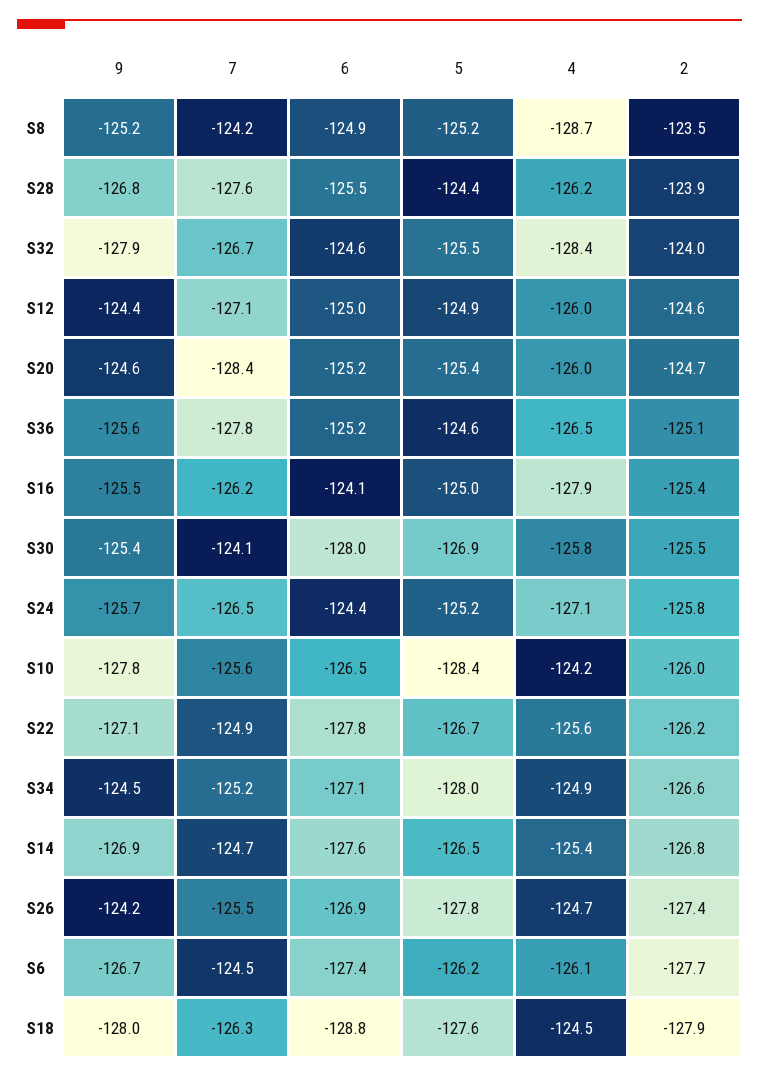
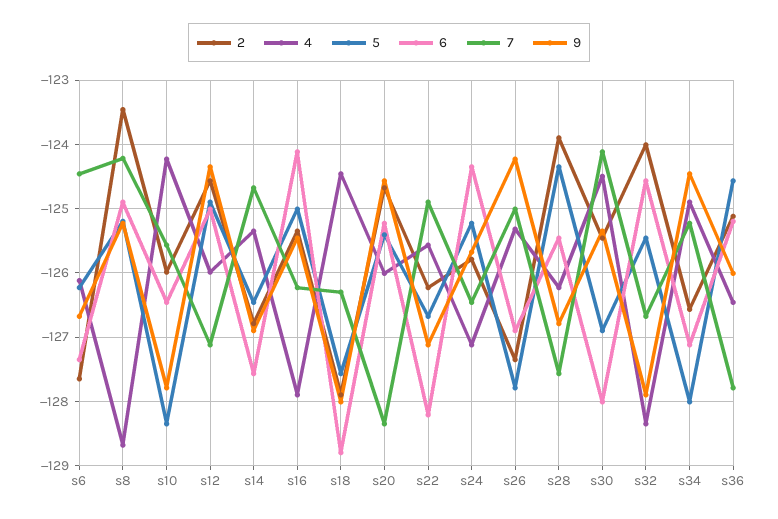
  {
    "9": {
      "S8": -125.2,
      "S28": -126.8,
      "S32": -127.9,
      "S12": -124.4,
      "S20": -124.6,
-     "S36": -125.6,
+     "S36": -126,
      "S16": -125.5,
      "S30": -125.4,
      "S24": -125.7,
      "S10": -127.8,
      "S22": -127.1,
      "S34": -124.5,
      "S14": -126.9,
      "S26": -124.2,
      "S6": -126.7,
      "S18": -128
    },
    "7": {
      "S8": -124.2,
      "S28": -127.6,
      "S32": -126.7,
      "S12": -127.1,
      "S20": -128.4,
      "S36": -127.8,
      "S16": -126.2,
      "S30": -124.1,
      "S24": -126.5,
      "S10": -125.6,
      "S22": -124.9,
      "S34": -125.2,
      "S14": -124.7,
-     "S26": -125.5,
+     "S26": -125,
      "S6": -124.5,
      "S18": -126.3
    },
    "6": {
      "S8": -124.9,
      "S28": -125.5,
      "S32": -124.6,
      "S12": -125,
      "S20": -125.2,
      "S36": -125.2,
      "S16": -124.1,
      "S30": -128,
      "S24": -124.4,
      "S10": -126.5,
-     "S22": -127.8,
+     "S22": -128.2,
      "S34": -127.1,
      "S14": -127.6,
      "S26": -126.9,
      "S6": -127.4,
      "S18": -128.8
    },
    "5": {
      "S8": -125.2,
      "S28": -124.4,
      "S32": -125.5,
      "S12": -124.9,
      "S20": -125.4,
      "S36": -124.6,
      "S16": -125,
      "S30": -126.9,
      "S24": -125.2,
      "S10": -128.4,
      "S22": -126.7,
      "S34": -128,
      "S14": -126.5,
      "S26": -127.8,
      "S6": -126.2,
      "S18": -127.6
    },
    "4": {
      "S8": -128.7,
      "S28": -126.2,
      "S32": -128.4,
      "S12": -126,
      "S20": -126,
      "S36": -126.5,
      "S16": -127.9,
-     "S30": -125.8,
+     "S30": -124.5,
      "S24": -127.1,
      "S10": -124.2,
      "S22": -125.6,
      "S34": -124.9,
      "S14": -125.4,
-     "S26": -124.7,
+     "S26": -125.3,
      "S6": -126.1,
      "S18": -124.5
    },
    "2": {
      "S8": -123.5,
      "S28": -123.9,
      "S32": -124,
      "S12": -124.6,
      "S20": -124.7,
      "S36": -125.1,
      "S16": -125.4,
      "S30": -125.5,
      "S24": -125.8,
      "S10": -126,
      "S22": -126.2,
      "S34": -126.6,
      "S14": -126.8,
      "S26": -127.4,
      "S6": -127.7,
      "S18": -127.9
    }
  }

